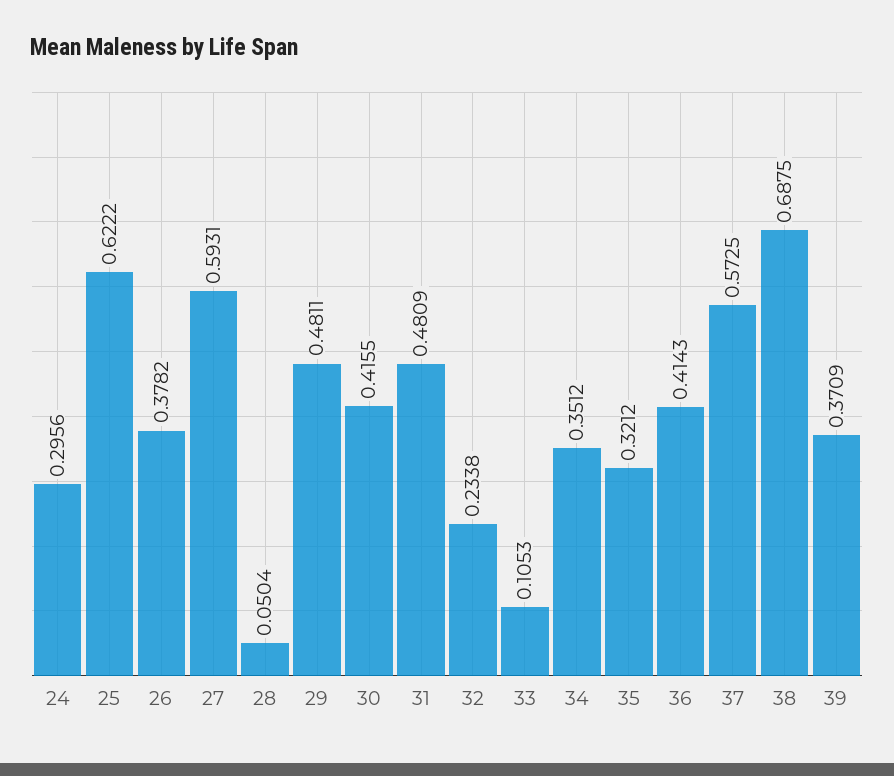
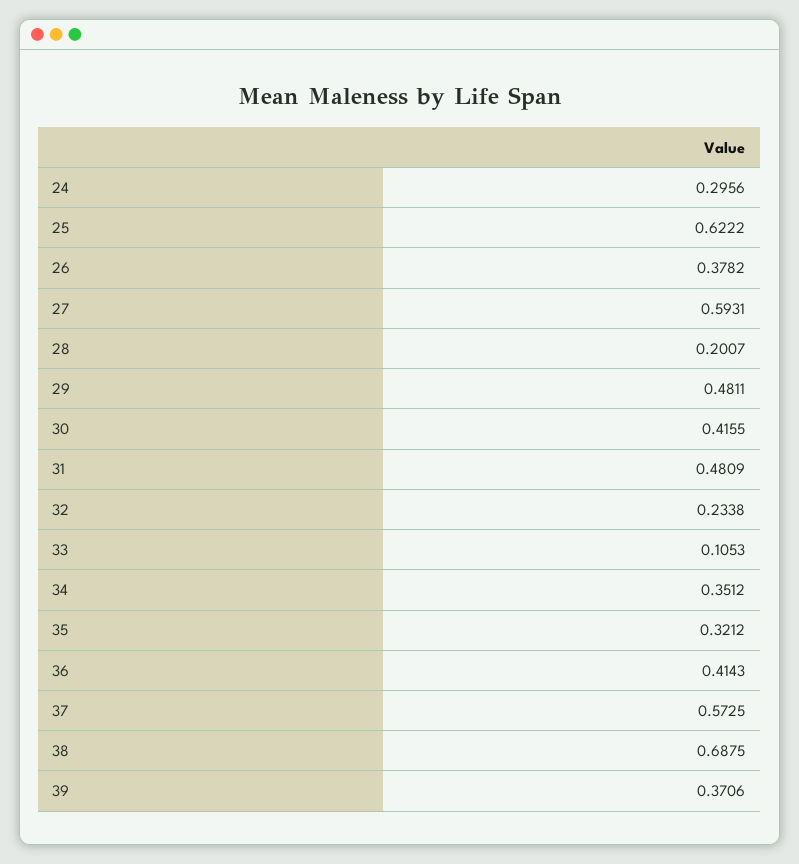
  {
    "24": 0.2956,
    "25": 0.6222,
    "26": 0.3782,
    "27": 0.5931,
-   "28": 0.0504,
+   "28": 0.2007,
    "29": 0.4811,
    "30": 0.4155,
    "31": 0.4809,
    "32": 0.2338,
    "33": 0.1053,
    "34": 0.3512,
    "35": 0.3212,
    "36": 0.4143,
    "37": 0.5725,
    "38": 0.6875,
-   "39": 0.3709
+   "39": 0.3706
  }

